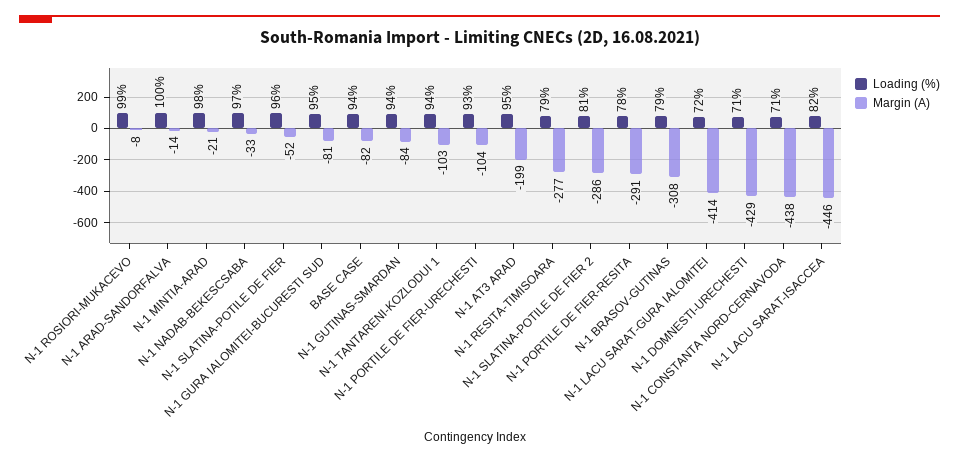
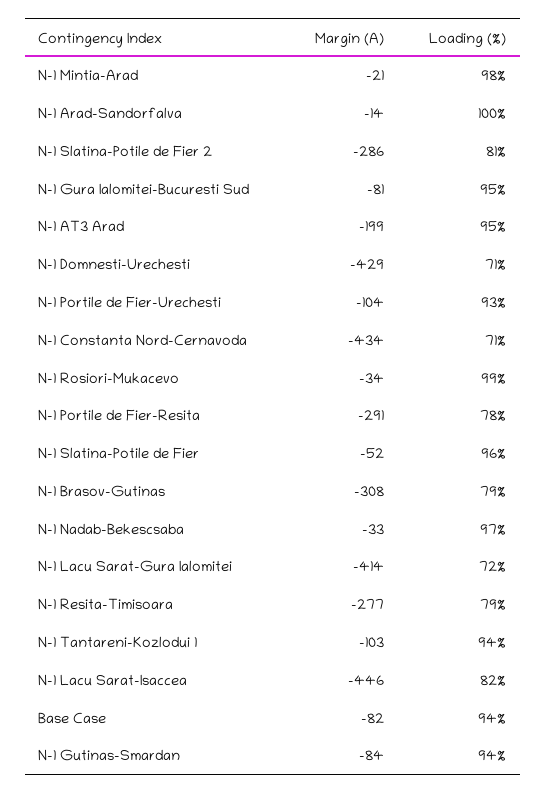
  {
    "Loading (%)": {
      "N-1 ROSIORI-MUKACEVO": 99,
      "N-1 ARAD-SANDORFALVA": 100,
      "N-1 MINTIA-ARAD": 98,
      "N-1 NADAB-BEKESCSABA": 97,
      "N-1 SLATINA-POTILE DE FIER": 96,
      "N-1 GURA IALOMITEI-BUCURESTI SUD": 95,
      "BASE CASE": 94,
      "N-1 GUTINAS-SMARDAN": 94,
      "N-1 TANTARENI-KOZLODUI 1": 94,
      "N-1 PORTILE DE FIER-URECHESTI": 93,
      "N-1 AT3 ARAD": 95,
      "N-1 RESITA-TIMISOARA": 79,
      "N-1 SLATINA-POTILE DE FIER 2": 81,
      "N-1 PORTILE DE FIER-RESITA": 78,
      "N-1 BRASOV-GUTINAS": 79,
      "N-1 LACU SARAT-GURA IALOMITEI": 72,
      "N-1 DOMNESTI-URECHESTI": 71,
      "N-1 CONSTANTA NORD-CERNAVODA": 71,
      "N-1 LACU SARAT-ISACCEA": 82
    },
    "Margin (A)": {
-     "N-1 ROSIORI-MUKACEVO": -8,
+     "N-1 ROSIORI-MUKACEVO": -34,
      "N-1 ARAD-SANDORFALVA": -14,
      "N-1 MINTIA-ARAD": -21,
      "N-1 NADAB-BEKESCSABA": -33,
      "N-1 SLATINA-POTILE DE FIER": -52,
      "N-1 GURA IALOMITEI-BUCURESTI SUD": -81,
      "BASE CASE": -82,
      "N-1 GUTINAS-SMARDAN": -84,
      "N-1 TANTARENI-KOZLODUI 1": -103,
      "N-1 PORTILE DE FIER-URECHESTI": -104,
      "N-1 AT3 ARAD": -199,
      "N-1 RESITA-TIMISOARA": -277,
      "N-1 SLATINA-POTILE DE FIER 2": -286,
      "N-1 PORTILE DE FIER-RESITA": -291,
      "N-1 BRASOV-GUTINAS": -308,
      "N-1 LACU SARAT-GURA IALOMITEI": -414,
      "N-1 DOMNESTI-URECHESTI": -429,
-     "N-1 CONSTANTA NORD-CERNAVODA": -438,
+     "N-1 CONSTANTA NORD-CERNAVODA": -434,
      "N-1 LACU SARAT-ISACCEA": -446
    }
  }

